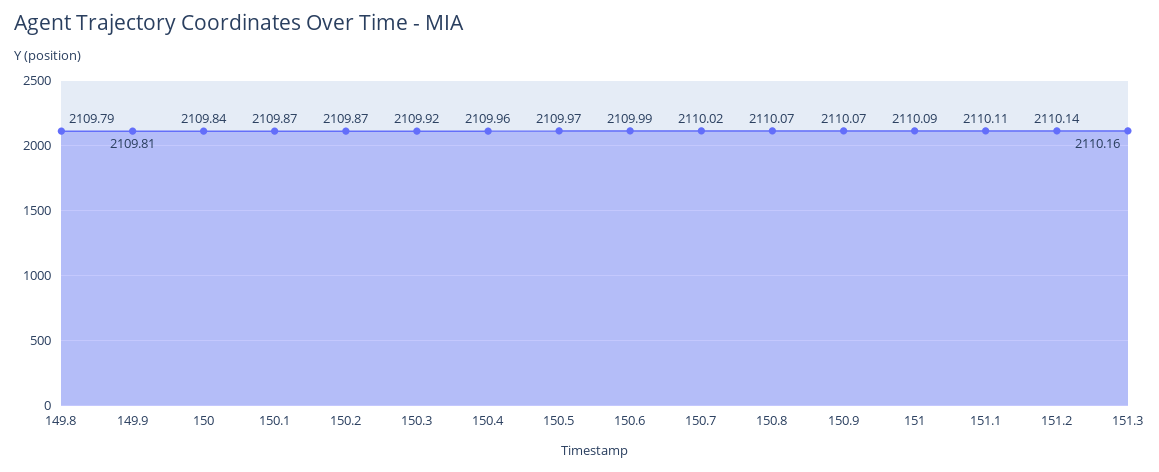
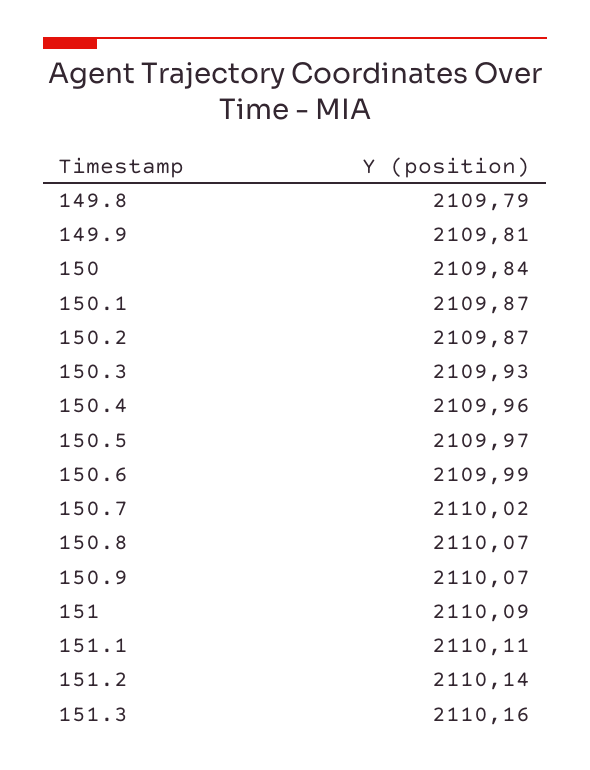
  {
    "149.8": 2109.79,
    "149.9": 2109.81,
    "150": 2109.84,
    "150.1": 2109.87,
    "150.2": 2109.87,
-   "150.3": 2109.92,
+   "150.3": 2109.93,
    "150.4": 2109.96,
    "150.5": 2109.97,
    "150.6": 2109.99,
    "150.7": 2110.02,
    "150.8": 2110.07,
    "150.9": 2110.07,
    "151": 2110.09,
    "151.1": 2110.11,
    "151.2": 2110.14,
    "151.3": 2110.16
  }

